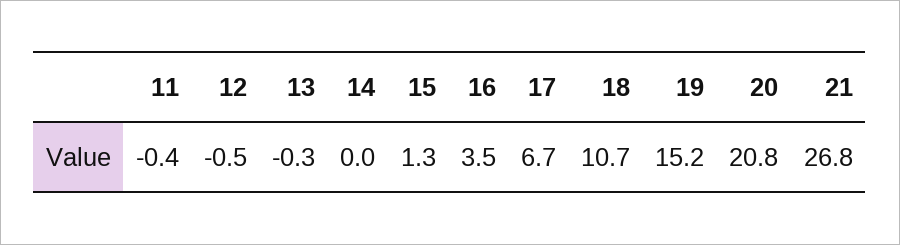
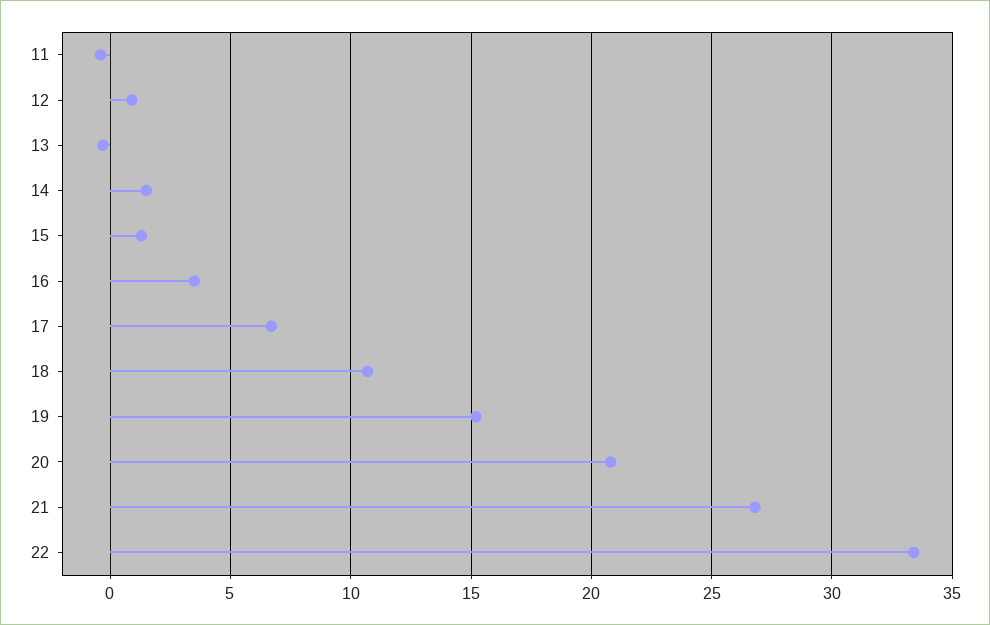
  {
    "11": -0.4,
-   "12": -0.5,
+   "12": 1,
    "13": -0.3,
-   "14": 0,
+   "14": 1.5,
    "15": 1.3,
    "16": 3.5,
    "17": 6.7,
    "18": 10.7,
    "19": 15.2,
    "20": 20.8,
-   "21": 26.8
+   "21": 26.8,
+   "22": 33.5
  }

